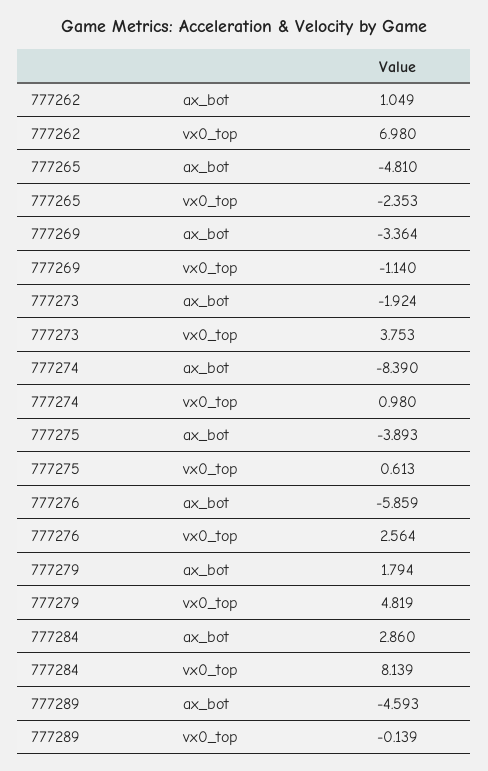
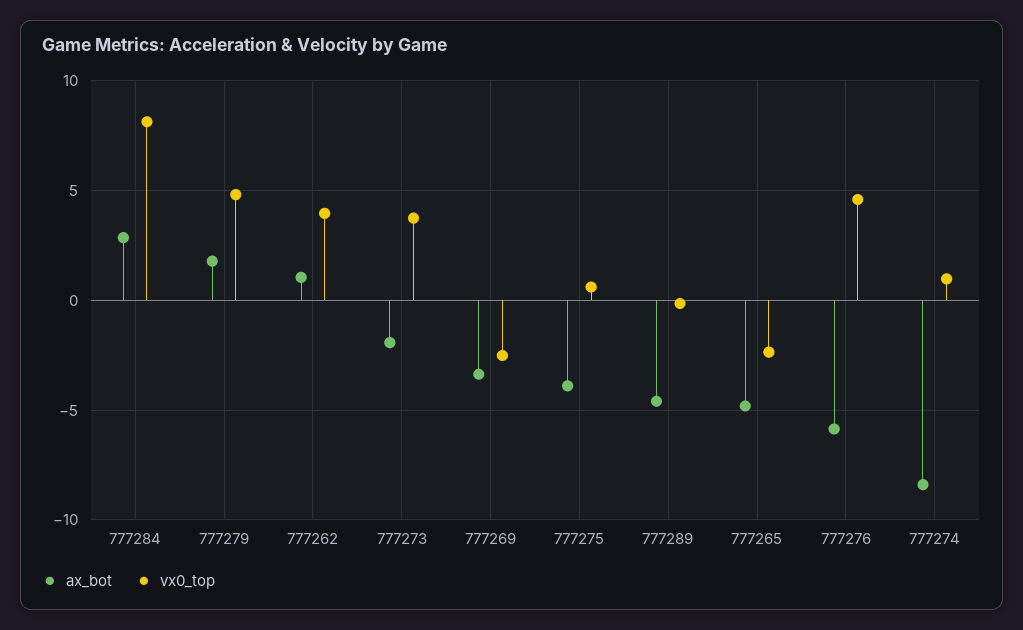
  {
    "ax_bot": {
      "777262": 1.049,
      "777265": -4.81,
      "777269": -3.364,
      "777273": -1.924,
      "777274": -8.39,
      "777275": -3.893,
      "777276": -5.859,
      "777279": 1.794,
      "777284": 2.86,
      "777289": -4.593
    },
    "vx0_top": {
-     "777262": 6.98,
+     "777262": 4,
      "777265": -2.353,
-     "777269": -1.14,
+     "777269": -2.5,
      "777273": 3.753,
      "777274": 0.98,
      "777275": 0.613,
-     "777276": 2.564,
+     "777276": 4.5,
      "777279": 4.819,
      "777284": 8.139,
      "777289": -0.139
    }
  }

